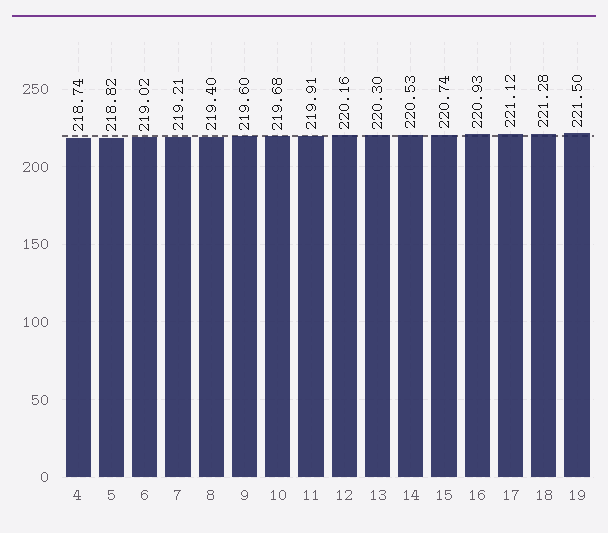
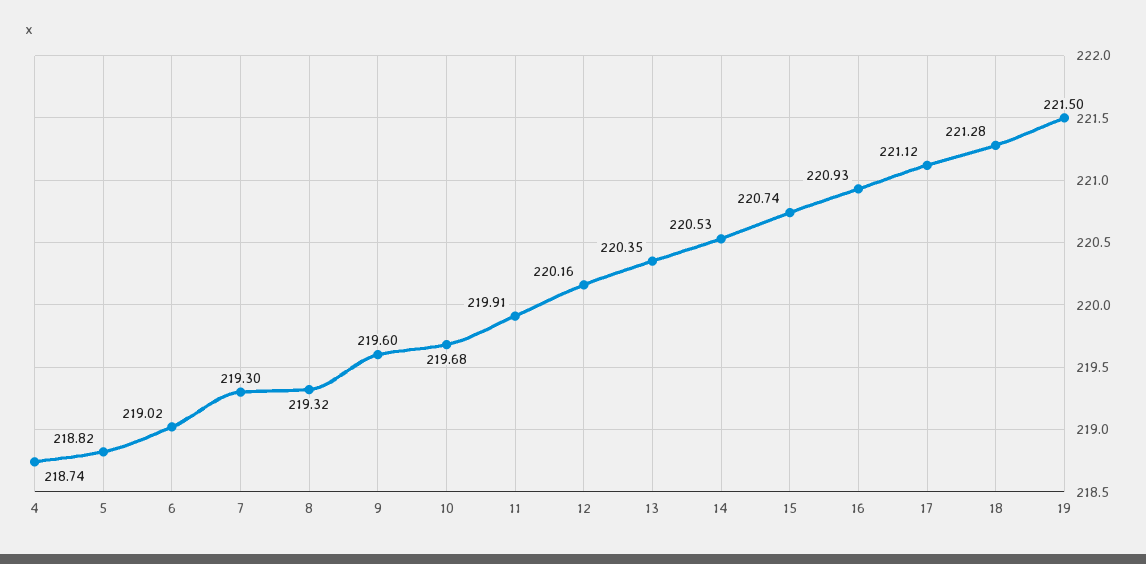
  {
    "4": 218.74,
    "5": 218.82,
    "6": 219.02,
-   "7": 219.21,
+   "7": 219.3,
-   "8": 219.4,
+   "8": 219.32,
    "9": 219.6,
    "10": 219.68,
    "11": 219.91,
    "12": 220.16,
-   "13": 220.3,
+   "13": 220.35,
    "14": 220.53,
    "15": 220.74,
    "16": 220.93,
    "17": 221.12,
    "18": 221.28,
    "19": 221.5
  }

